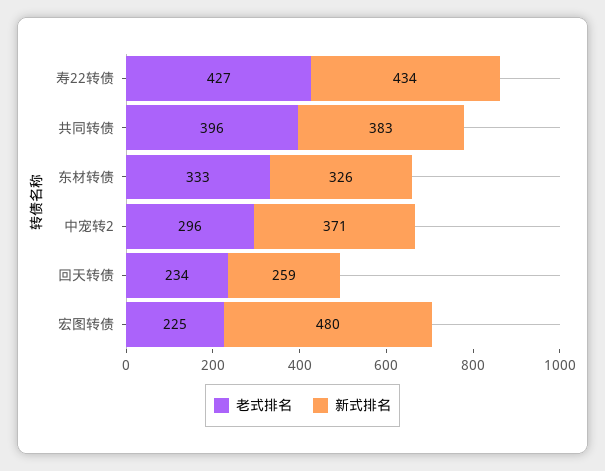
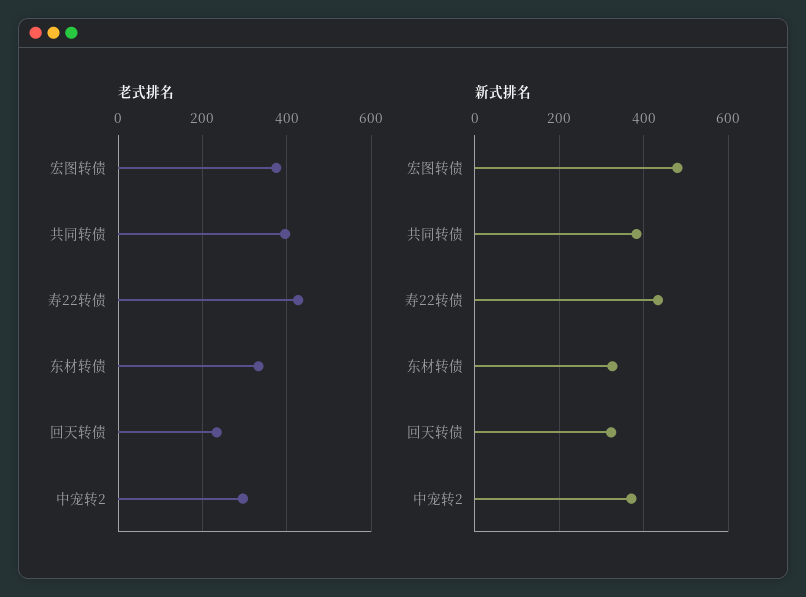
  {
    "老式排名": {
      "寿22转债": 427,
      "共同转债": 396,
      "东材转债": 333,
      "中宠转2": 296,
      "回天转债": 234,
-     "宏图转债": 225
+     "宏图转债": 380
    },
    "新式排名": {
      "寿22转债": 434,
      "共同转债": 383,
      "东材转债": 326,
      "中宠转2": 371,
-     "回天转债": 259,
+     "回天转债": 320,
      "宏图转债": 480
    }
  }

